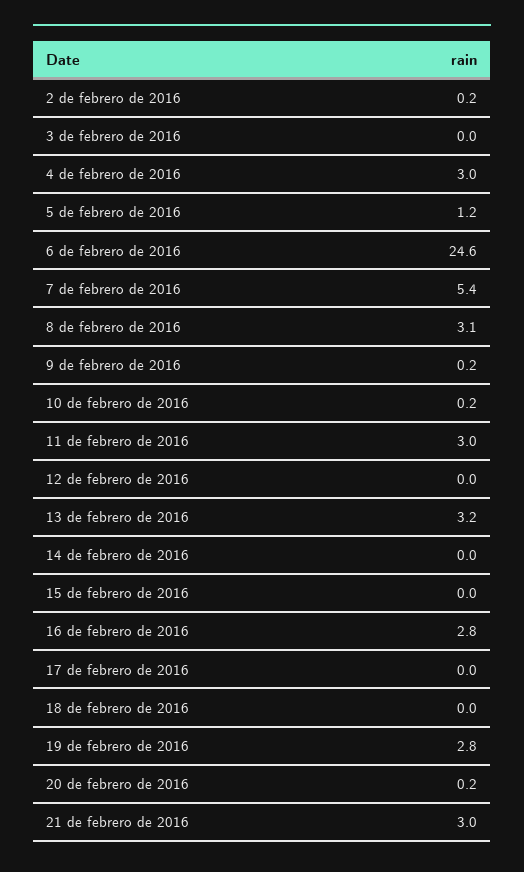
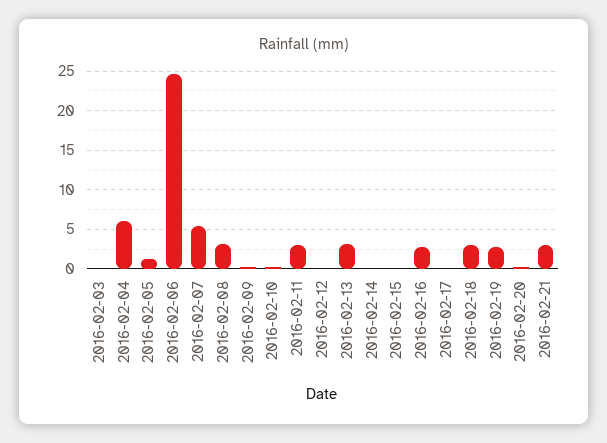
  {
-   "2 de febrero de 2016": 0.2,
    "3 de febrero de 2016": 0,
-   "4 de febrero de 2016": 3,
+   "4 de febrero de 2016": 6,
    "5 de febrero de 2016": 1.2,
    "6 de febrero de 2016": 24.6,
    "7 de febrero de 2016": 5.4,
    "8 de febrero de 2016": 3.1,
    "9 de febrero de 2016": 0.2,
    "10 de febrero de 2016": 0.2,
    "11 de febrero de 2016": 3,
    "12 de febrero de 2016": 0,
    "13 de febrero de 2016": 3.2,
    "14 de febrero de 2016": 0,
    "15 de febrero de 2016": 0,
    "16 de febrero de 2016": 2.8,
    "17 de febrero de 2016": 0,
-   "18 de febrero de 2016": 0,
+   "18 de febrero de 2016": 3,
    "19 de febrero de 2016": 2.8,
    "20 de febrero de 2016": 0.2,
    "21 de febrero de 2016": 3
  }

